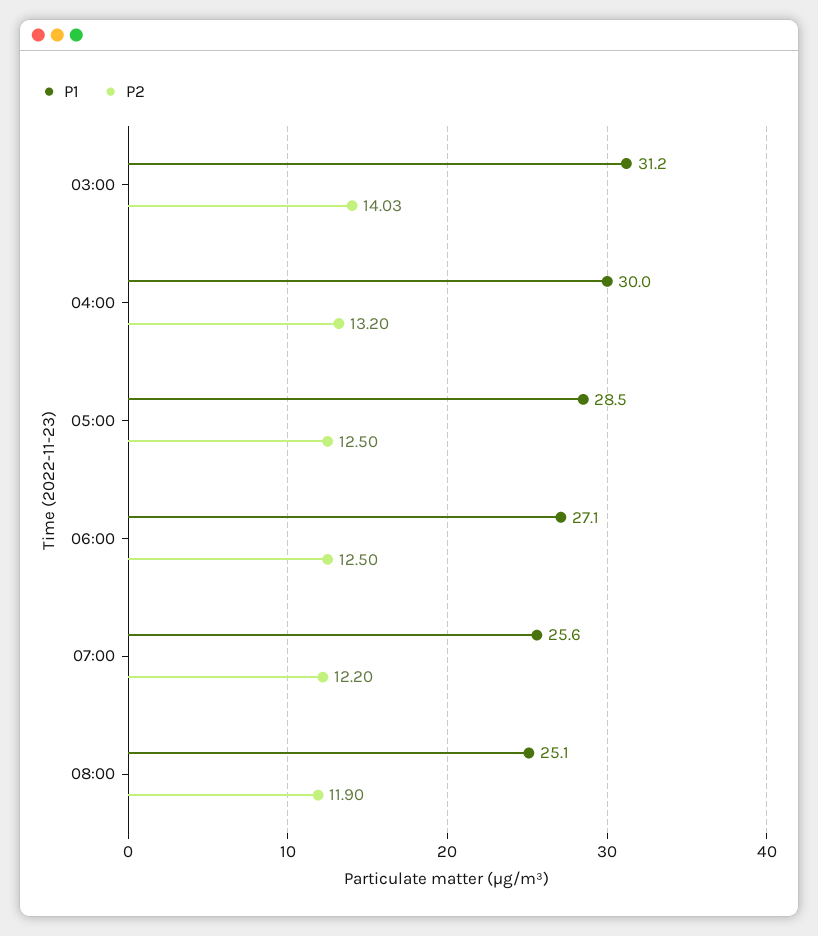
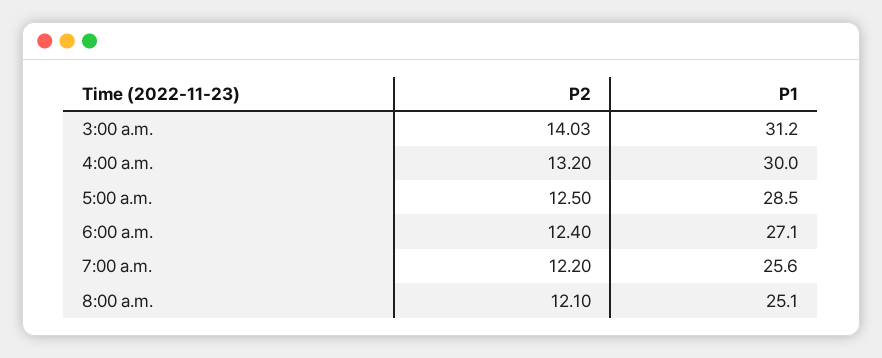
  {
    "P1": {
      "03:00": 31.2,
      "04:00": 30,
      "05:00": 28.5,
      "06:00": 27.1,
      "07:00": 25.6,
      "08:00": 25.1
    },
    "P2": {
      "03:00": 14.03,
      "04:00": 13.2,
      "05:00": 12.5,
-     "06:00": 12.5,
+     "06:00": 12.4,
      "07:00": 12.2,
-     "08:00": 11.9
+     "08:00": 12.1
    }
  }

